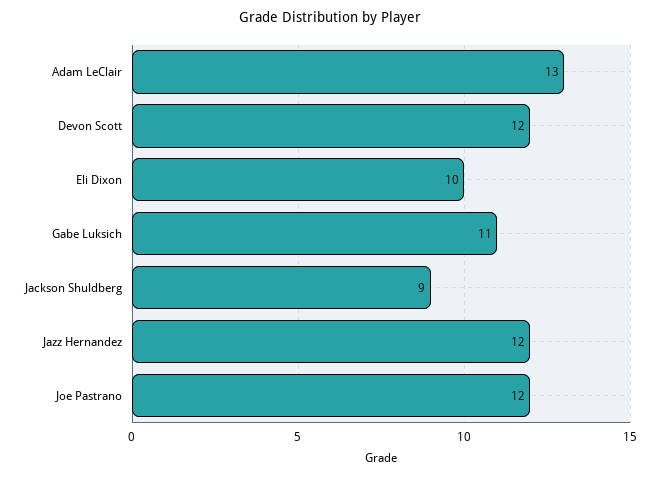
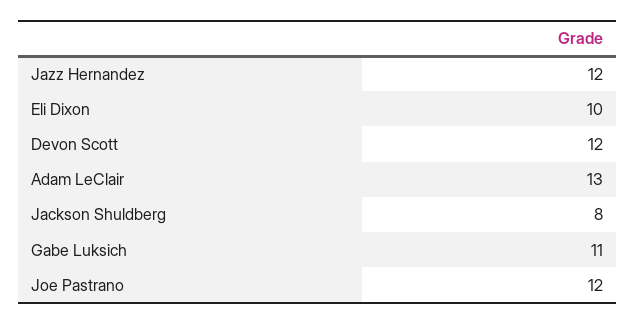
  {
    "Adam LeClair": 13,
    "Devon Scott": 12,
    "Eli Dixon": 10,
    "Gabe Luksich": 11,
-   "Jackson Shuldberg": 9,
+   "Jackson Shuldberg": 8,
    "Jazz Hernandez": 12,
    "Joe Pastrano": 12
  }

